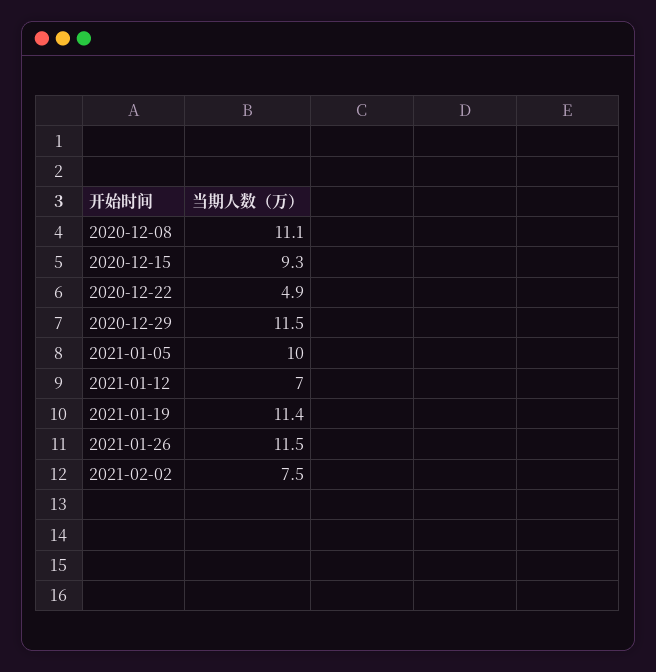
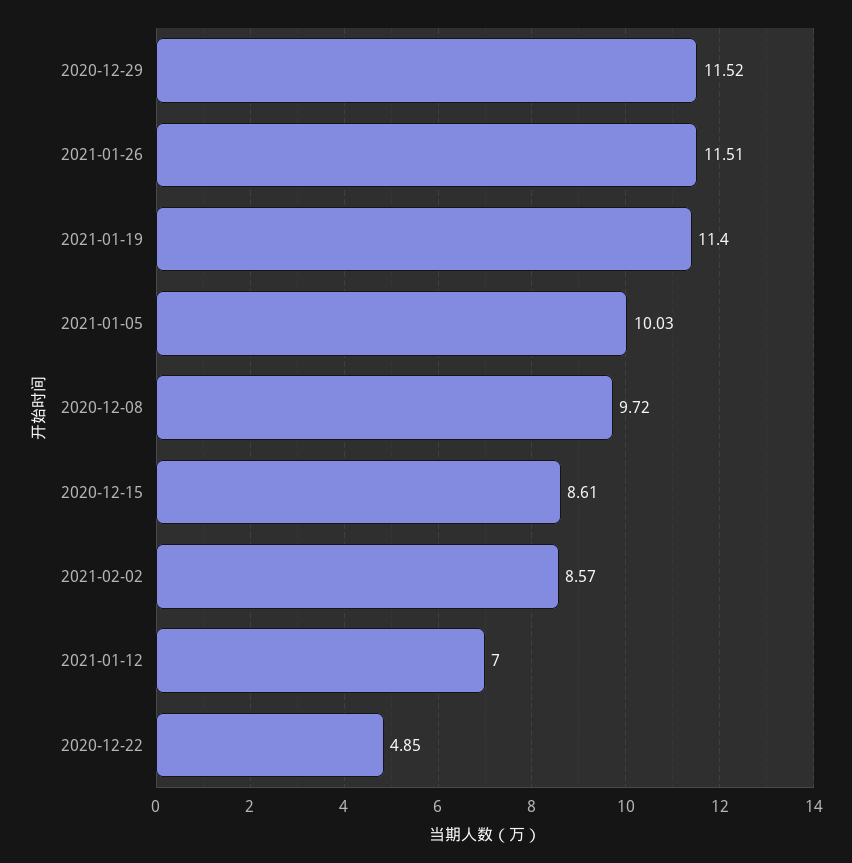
  {
-   "2020-12-08": 11.1,
+   "2020-12-08": 9.72,
-   "2020-12-15": 9.3,
+   "2020-12-15": 8.61,
    "2020-12-22": 4.85,
    "2020-12-29": 11.52,
    "2021-01-05": 10.03,
    "2021-01-12": 7,
    "2021-01-19": 11.4,
    "2021-01-26": 11.51,
-   "2021-02-02": 7.5
+   "2021-02-02": 8.57
  }

